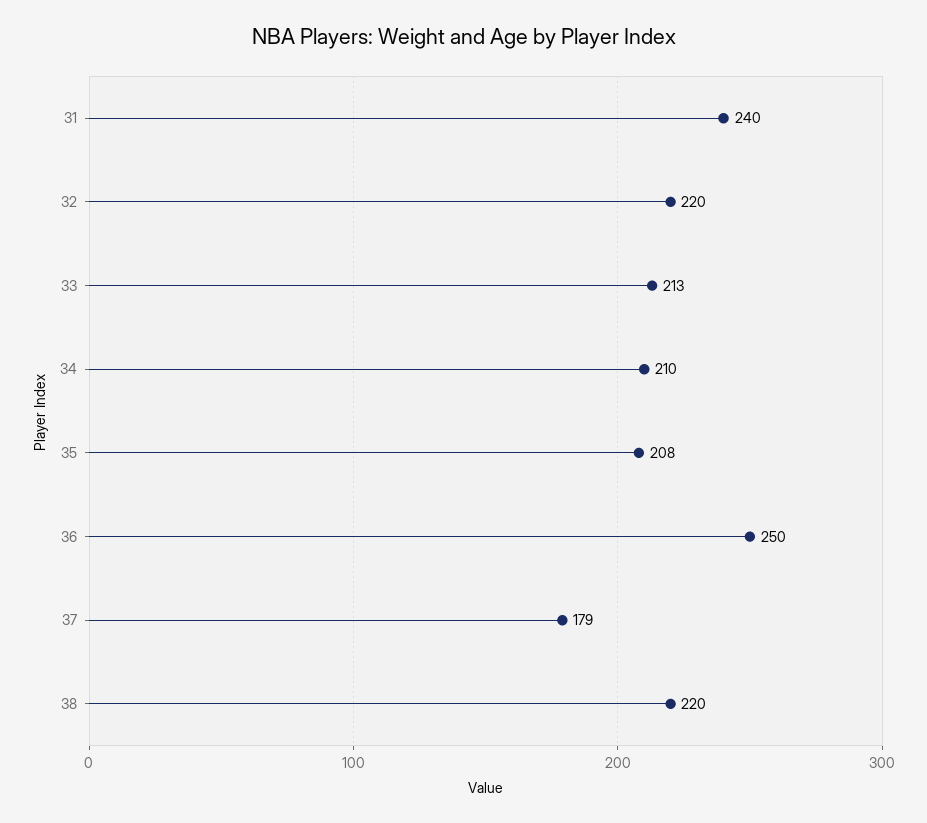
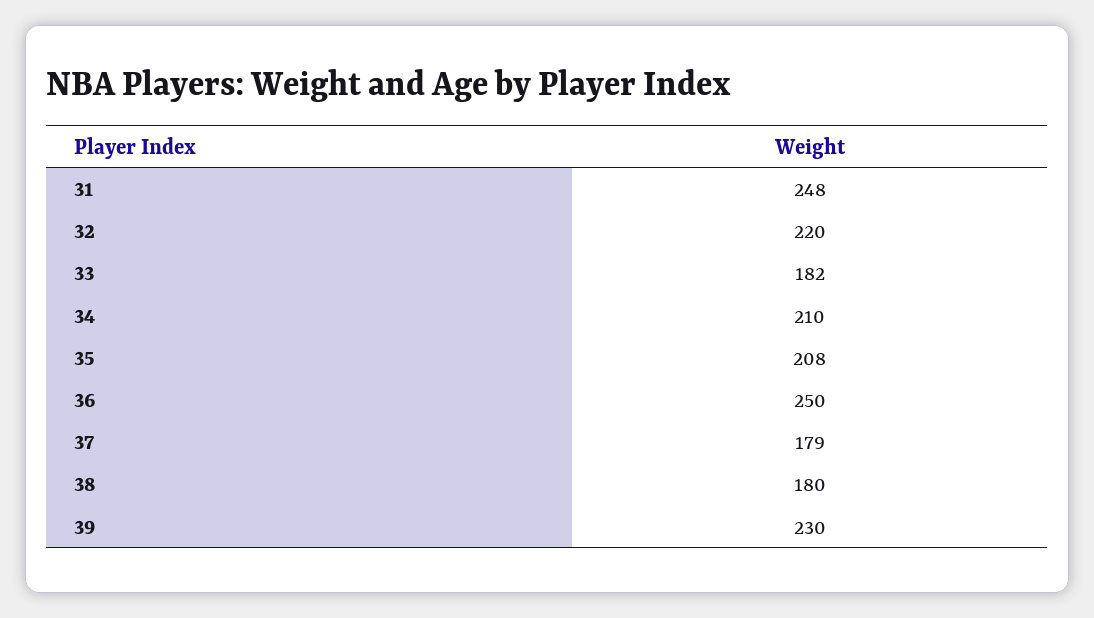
  {
-   "31": 240,
+   "31": 248,
    "32": 220,
-   "33": 213,
+   "33": 182,
    "34": 210,
    "35": 208,
    "36": 250,
    "37": 179,
-   "38": 220
+   "38": 180,
+   "39": 230
  }

